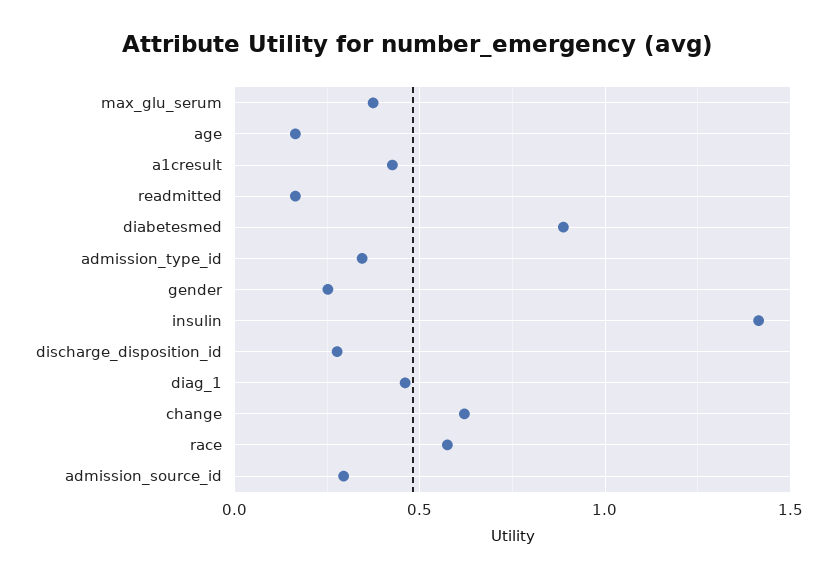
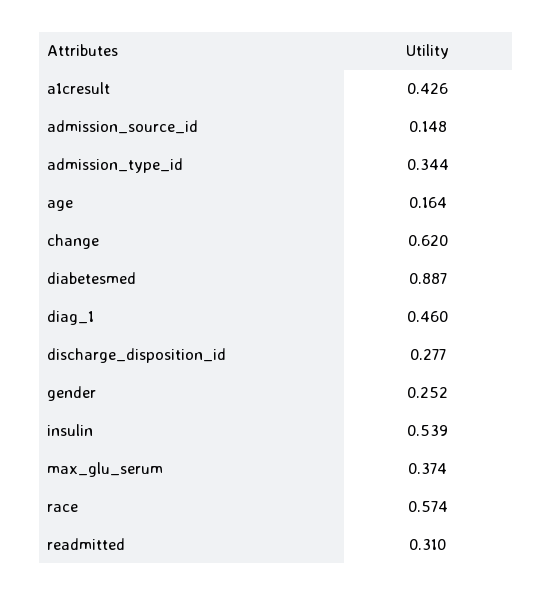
  {
    "max_glu_serum": 0.374,
    "age": 0.164,
    "a1cresult": 0.426,
-   "readmitted": 0.15,
+   "readmitted": 0.31,
    "diabetesmed": 0.887,
    "admission_type_id": 0.344,
    "gender": 0.252,
-   "insulin": 1.4,
+   "insulin": 0.539,
    "discharge_disposition_id": 0.277,
    "diag_1": 0.46,
    "change": 0.62,
    "race": 0.574,
-   "admission_source_id": 0.3
+   "admission_source_id": 0.148
  }

